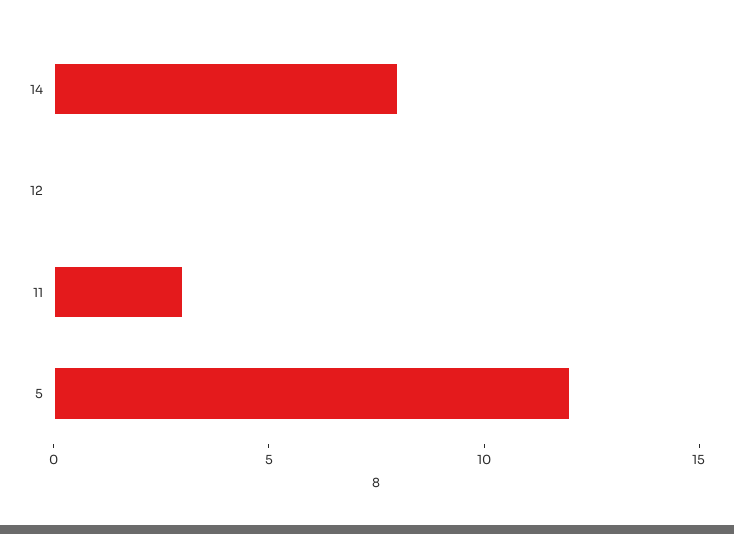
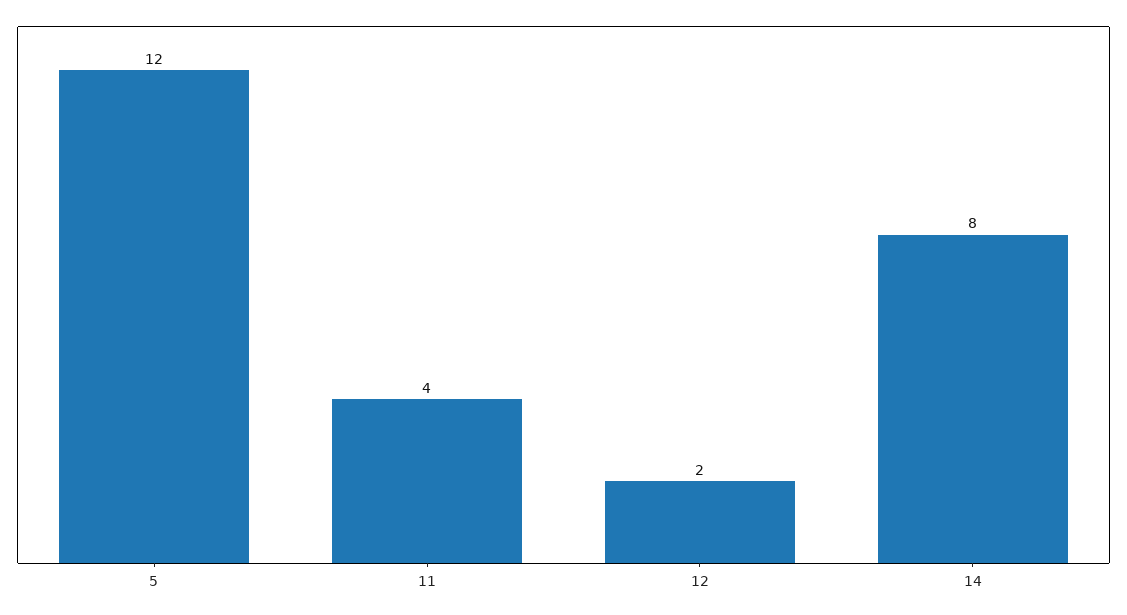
  {
    "14": 8,
-   "12": 0,
+   "12": 2,
-   "11": 3,
+   "11": 4,
    "5": 12
  }

